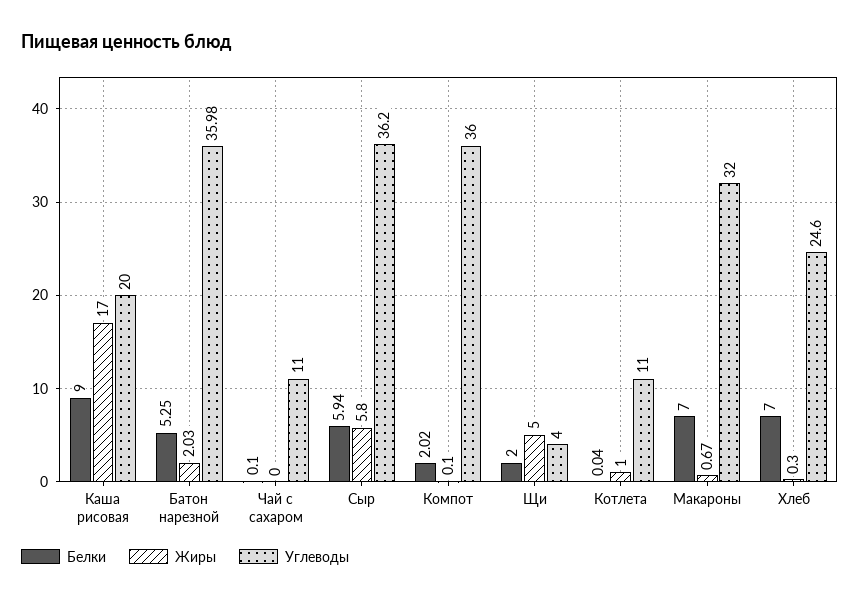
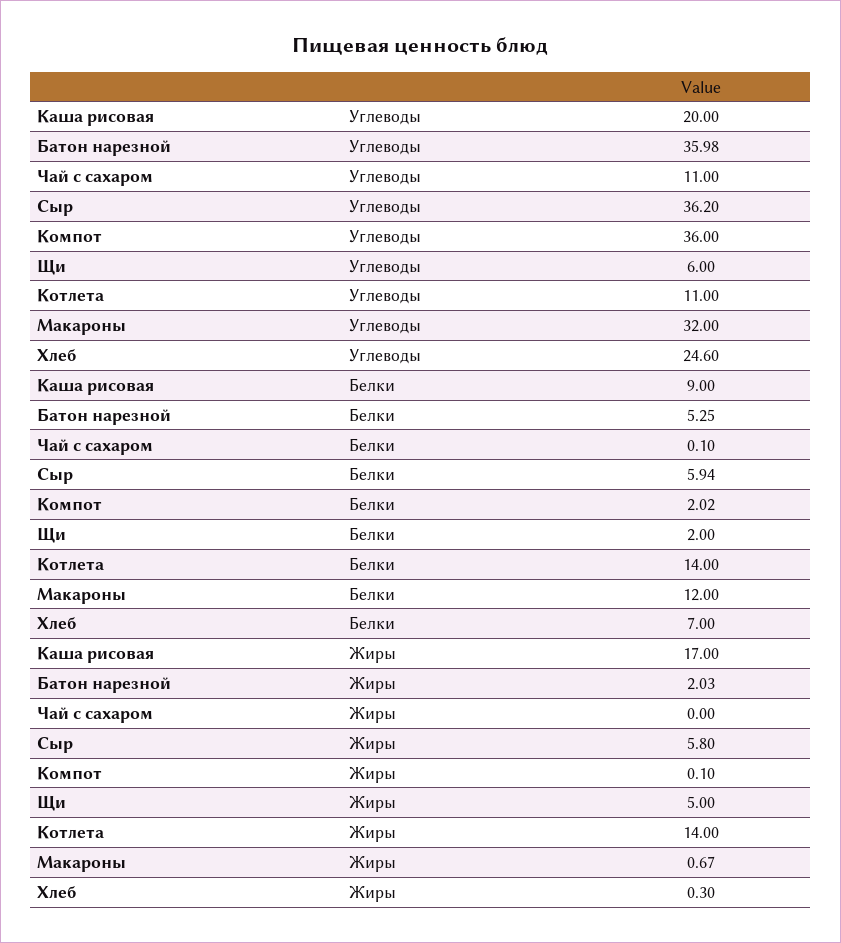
  {
    "Белки": {
      "Каша рисовая": 9,
      "Батон нарезной": 5.25,
      "Чай с сахаром": 0.1,
      "Сыр": 5.94,
      "Компот": 2.02,
      "Щи": 2,
-     "Котлета": 0.04,
+     "Котлета": 14,
-     "Макароны": 7,
+     "Макароны": 12,
      "Хлеб": 7
    },
    "Жиры": {
      "Каша рисовая": 17,
      "Батон нарезной": 2.03,
      "Чай с сахаром": 0,
      "Сыр": 5.8,
      "Компот": 0.1,
      "Щи": 5,
-     "Котлета": 1,
+     "Котлета": 14,
      "Макароны": 0.67,
      "Хлеб": 0.3
    },
    "Углеводы": {
      "Каша рисовая": 20,
      "Батон нарезной": 35.98,
      "Чай с сахаром": 11,
      "Сыр": 36.2,
      "Компот": 36,
-     "Щи": 4,
+     "Щи": 6,
      "Котлета": 11,
      "Макароны": 32,
      "Хлеб": 24.6
    }
  }

